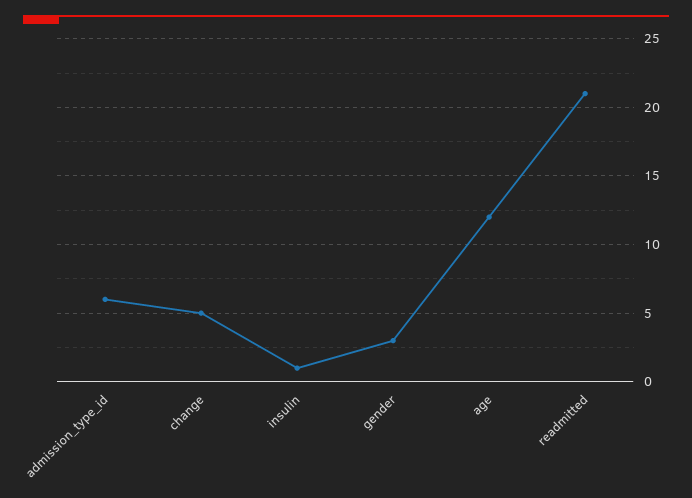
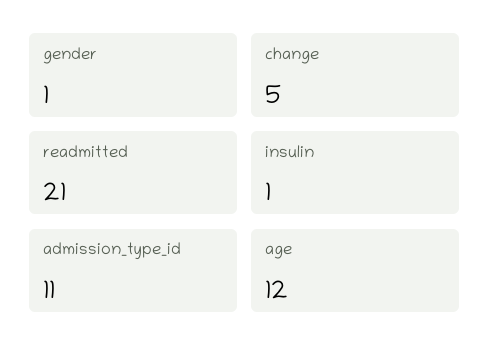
  {
-   "admission_type_id": 6,
+   "admission_type_id": 11,
    "change": 5,
    "insulin": 1,
-   "gender": 3,
+   "gender": 1,
    "age": 12,
    "readmitted": 21
  }

